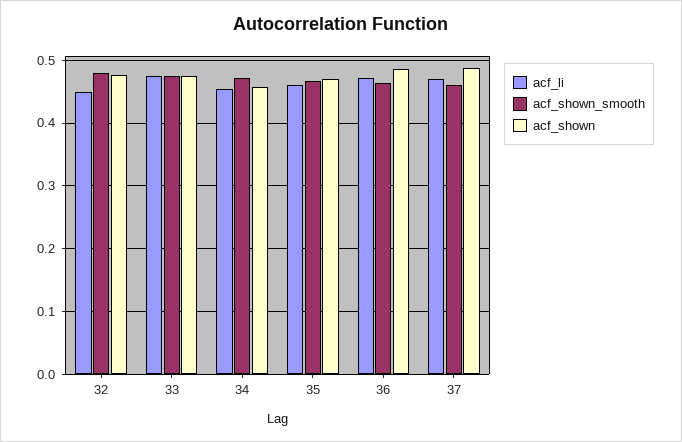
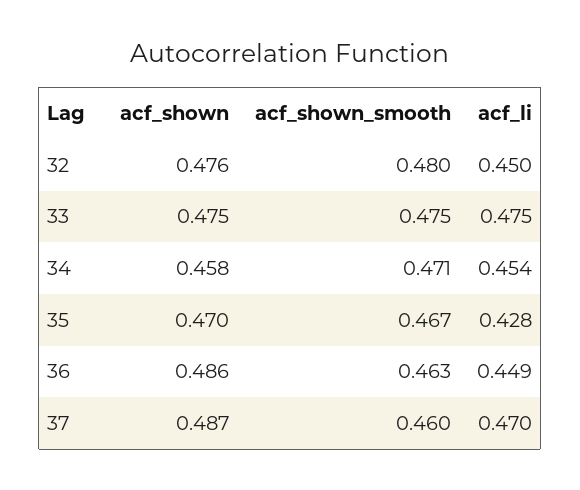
  {
    "acf_li": {
      "32": 0.45,
      "33": 0.475,
      "34": 0.454,
-     "35": 0.46,
+     "35": 0.428,
-     "36": 0.47,
+     "36": 0.449,
      "37": 0.47
    },
    "acf_shown_smooth": {
      "32": 0.48,
      "33": 0.475,
      "34": 0.471,
      "35": 0.467,
      "36": 0.463,
      "37": 0.46
    },
    "acf_shown": {
      "32": 0.476,
      "33": 0.475,
      "34": 0.458,
      "35": 0.47,
      "36": 0.486,
      "37": 0.487
    }
  }

